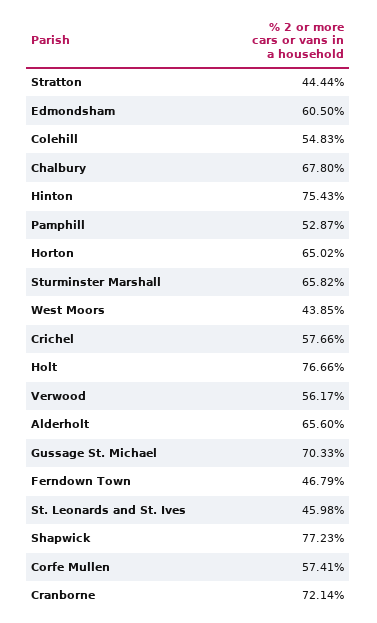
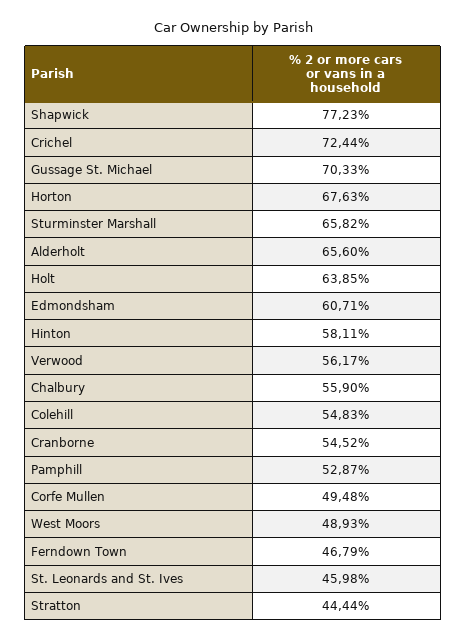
  {
    "Stratton": 44.44,
-   "Edmondsham": 60.5,
+   "Edmondsham": 60.71,
    "Colehill": 54.83,
-   "Chalbury": 67.8,
+   "Chalbury": 55.9,
-   "Hinton": 75.43,
+   "Hinton": 58.11,
    "Pamphill": 52.87,
-   "Horton": 65.02,
+   "Horton": 67.63,
    "Sturminster Marshall": 65.82,
-   "West Moors": 43.85,
+   "West Moors": 48.93,
-   "Crichel": 57.66,
+   "Crichel": 72.44,
-   "Holt": 76.66,
+   "Holt": 63.85,
    "Verwood": 56.17,
    "Alderholt": 65.6,
    "Gussage St. Michael": 70.33,
    "Ferndown Town": 46.79,
    "St. Leonards and St. Ives": 45.98,
    "Shapwick": 77.23,
-   "Corfe Mullen": 57.41,
+   "Corfe Mullen": 49.48,
-   "Cranborne": 72.14
+   "Cranborne": 54.52
  }

